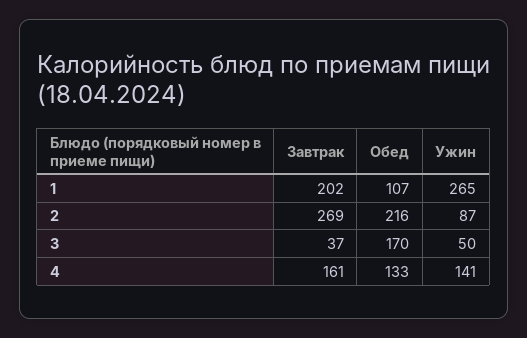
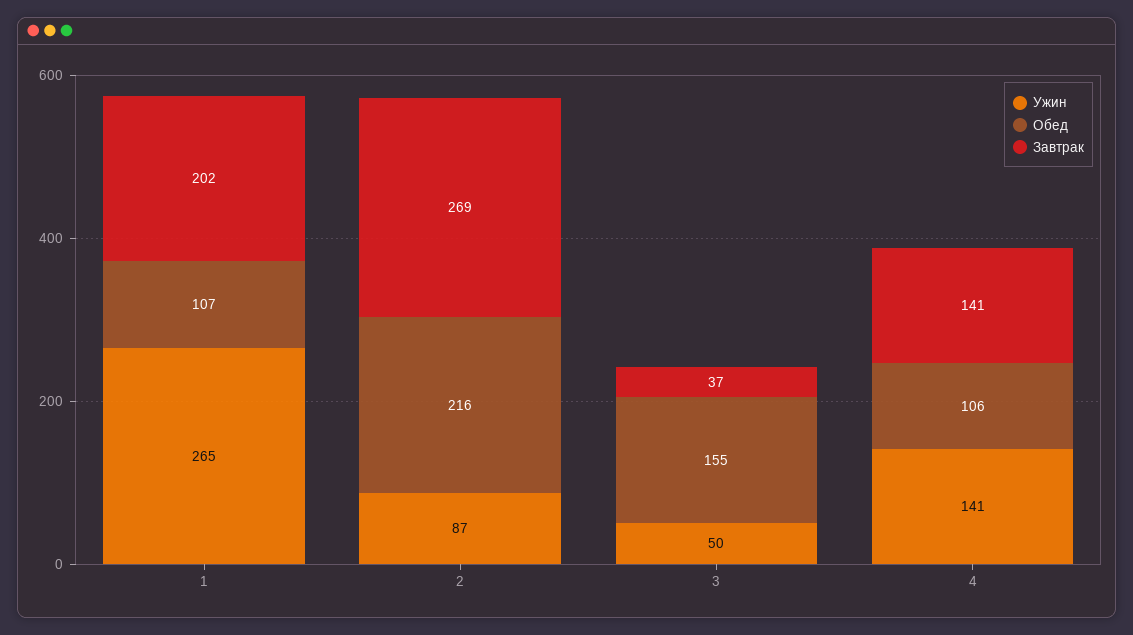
  {
    "Завтрак": {
      "1": 202,
      "2": 269,
      "3": 37,
-     "4": 161
+     "4": 141
    },
    "Обед": {
      "1": 107,
      "2": 216,
-     "3": 170,
+     "3": 155,
-     "4": 133
+     "4": 106
    },
    "Ужин": {
      "1": 265,
      "2": 87,
      "3": 50,
      "4": 141
    }
  }

